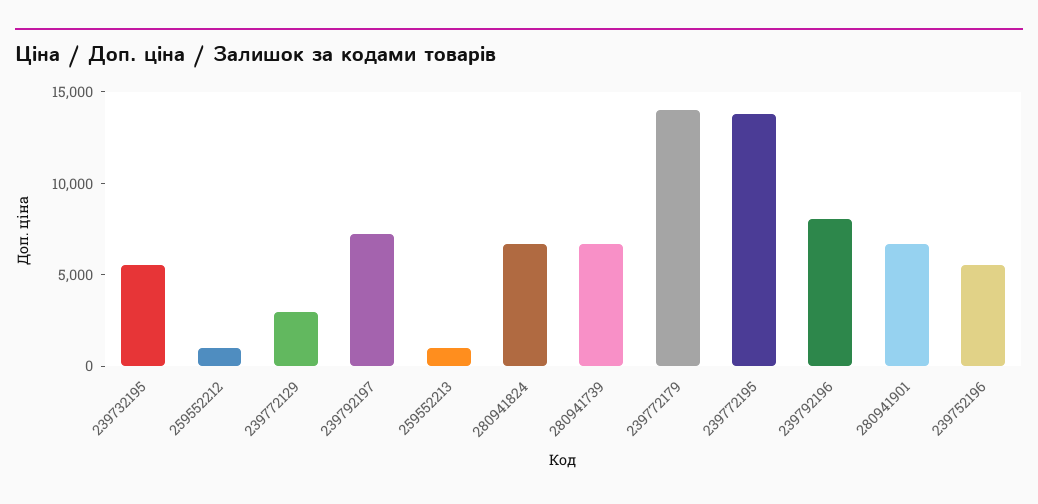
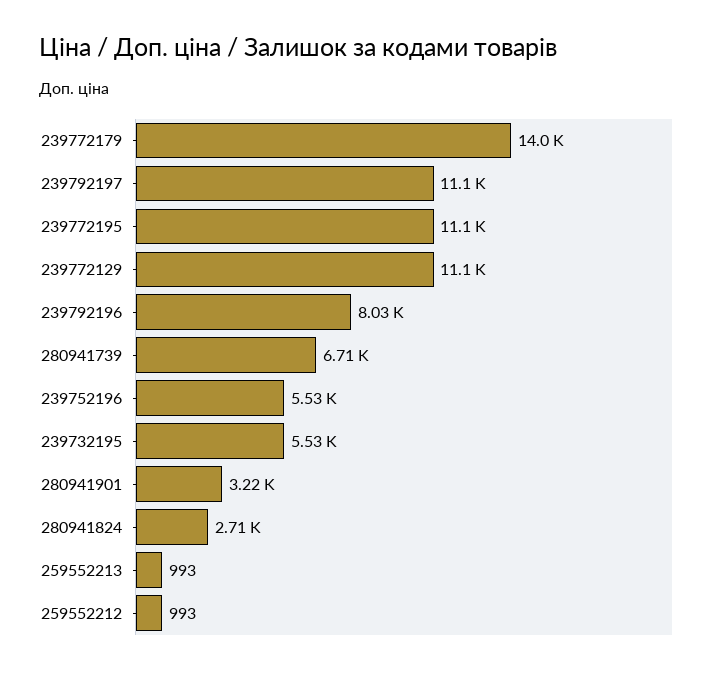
  {
    "239732195": 5530,
    "259552212": 993,
-   "239772129": 3000,
+   "239772129": 11100,
-   "239792197": 7000,
+   "239792197": 11100,
    "259552213": 993,
-   "280941824": 7000,
+   "280941824": 2710,
    "280941739": 6710,
    "239772179": 14000,
-   "239772195": 14000,
+   "239772195": 11100,
    "239792196": 8030,
-   "280941901": 7000,
+   "280941901": 3220,
    "239752196": 5530
  }

